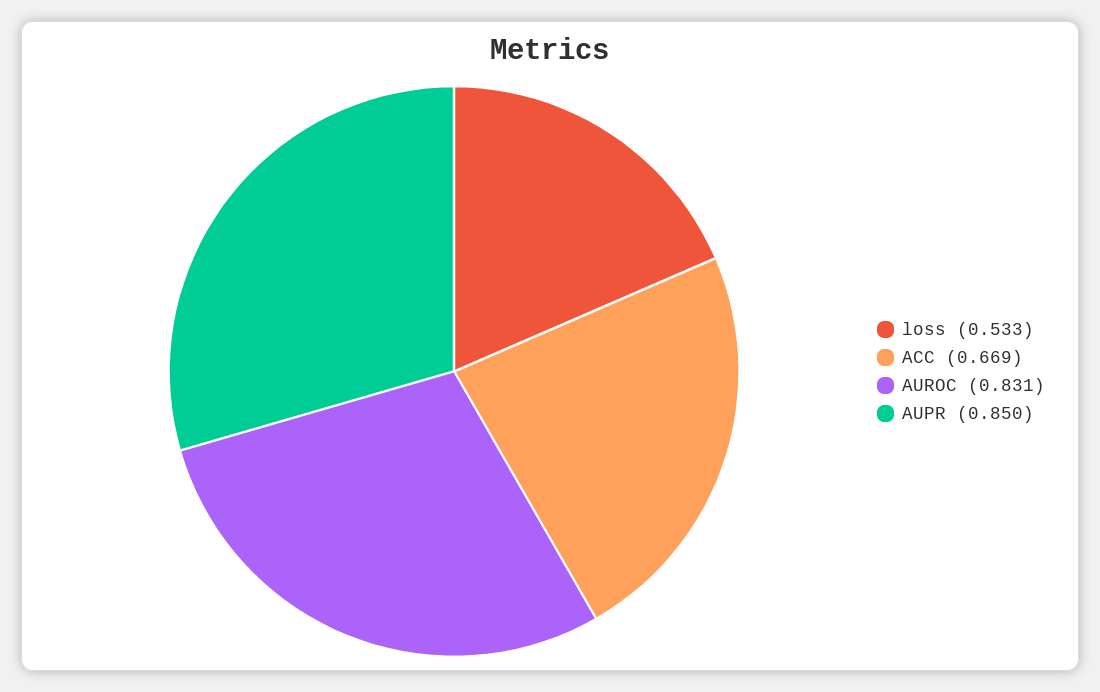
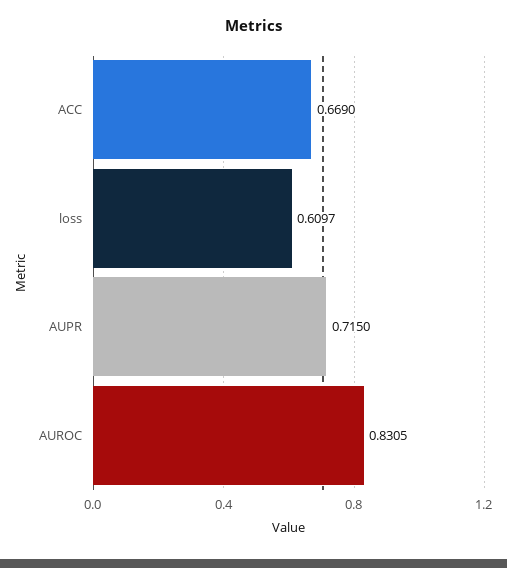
  {
-   "loss": 0.533,
+   "loss": 0.6097,
    "ACC": 0.669,
    "AUROC": 0.8305,
-   "AUPR": 0.85
+   "AUPR": 0.715
  }

